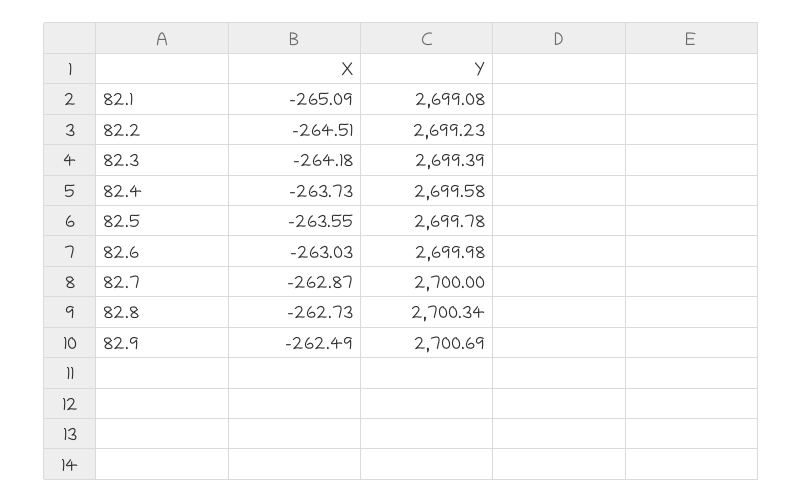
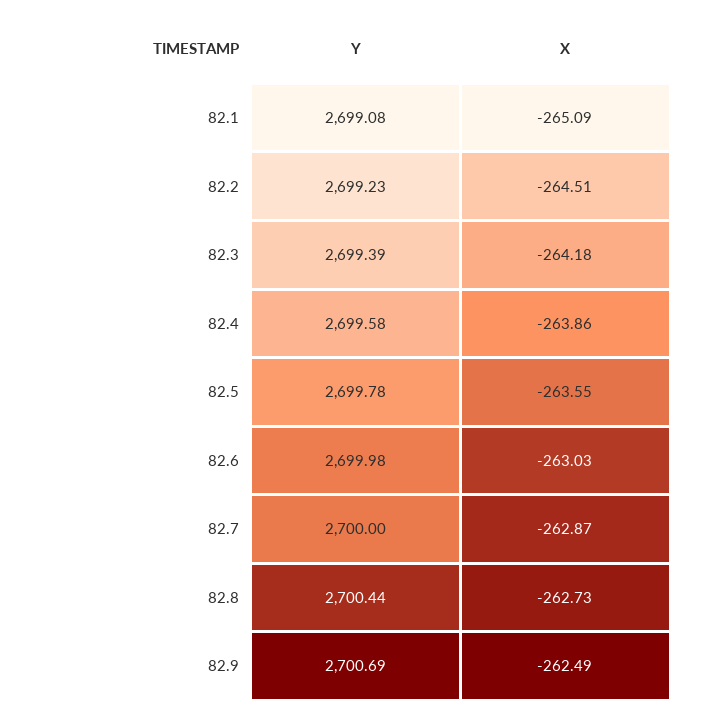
  {
    "X": {
      "82.1": -265.09,
      "82.2": -264.51,
      "82.3": -264.18,
-     "82.4": -263.73,
+     "82.4": -263.86,
      "82.5": -263.55,
      "82.6": -263.03,
      "82.7": -262.87,
      "82.8": -262.73,
      "82.9": -262.49
    },
    "Y": {
      "82.1": 2699.08,
      "82.2": 2699.23,
      "82.3": 2699.39,
      "82.4": 2699.58,
      "82.5": 2699.78,
      "82.6": 2699.98,
      "82.7": 2700,
-     "82.8": 2700.34,
+     "82.8": 2700.44,
      "82.9": 2700.69
    }
  }

